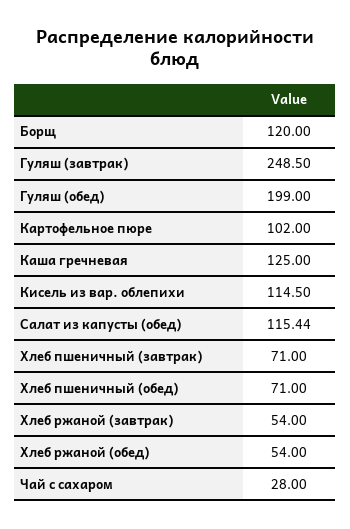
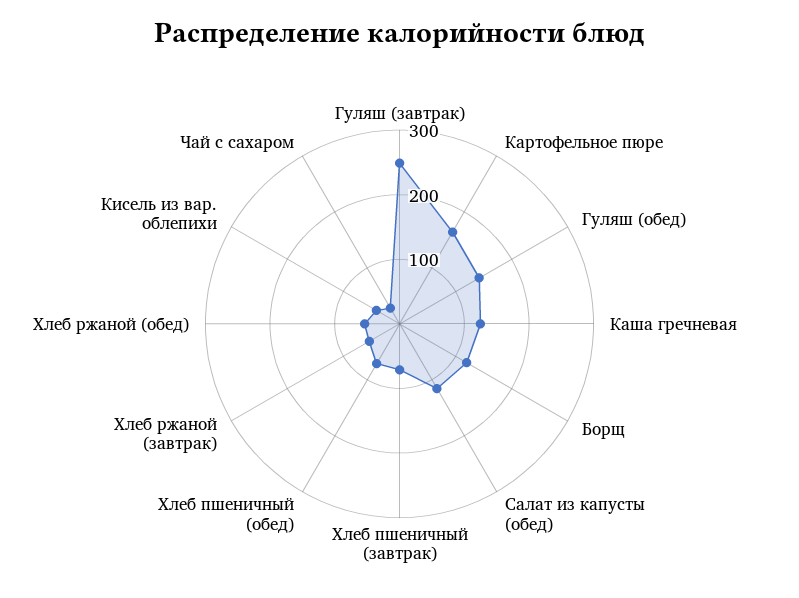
  {
    "Борщ": 120,
    "Гуляш (завтрак)": 248.5,
-   "Гуляш (обед)": 199,
+   "Гуляш (обед)": 140,
-   "Картофельное пюре": 102,
+   "Картофельное пюре": 160,
    "Каша гречневая": 125,
-   "Кисель из вар. облепихи": 114.5,
+   "Кисель из вар. облепихи": 40,
    "Салат из капусты (обед)": 115.44,
    "Хлеб пшеничный (завтрак)": 71,
    "Хлеб пшеничный (обед)": 71,
    "Хлеб ржаной (завтрак)": 54,
    "Хлеб ржаной (обед)": 54,
    "Чай с сахаром": 28
  }

